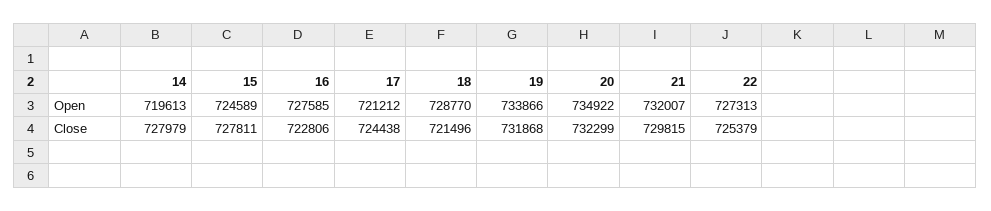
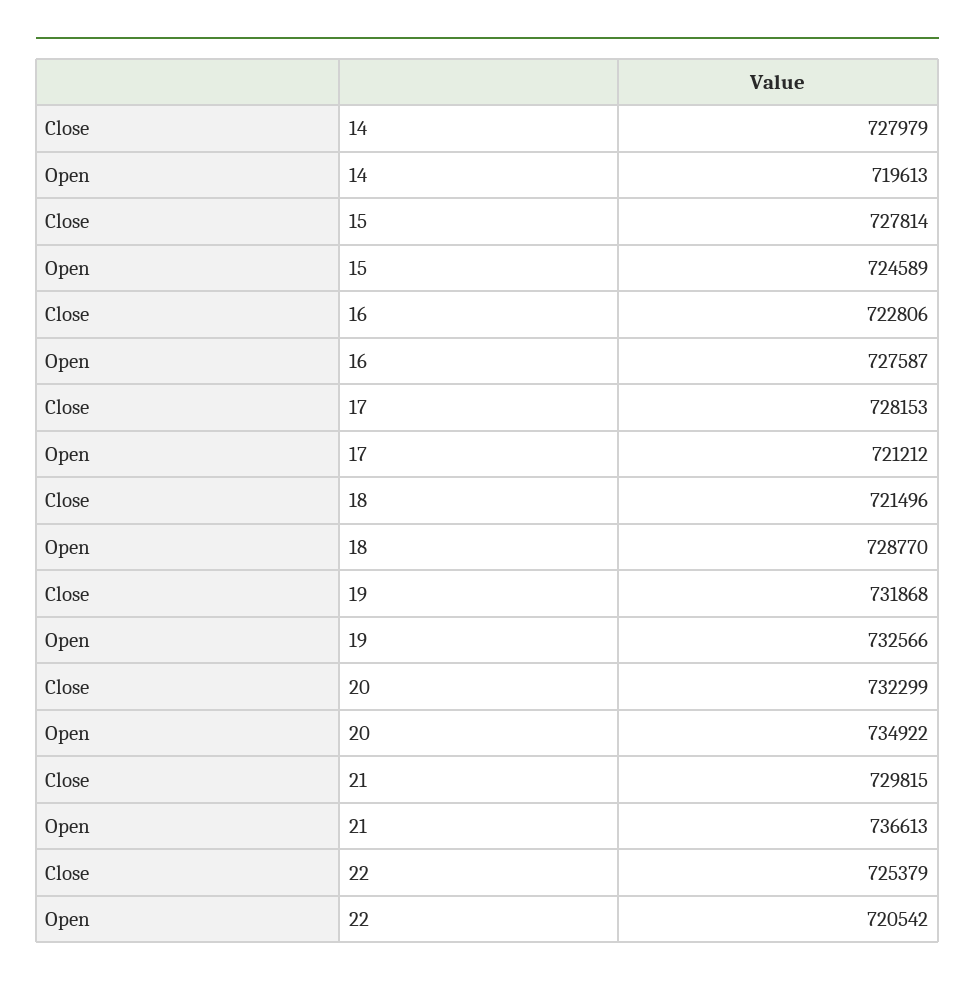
  {
    "14": {
      "Open": 719613,
      "Close": 727979
    },
    "15": {
      "Open": 724589,
-     "Close": 727811
+     "Close": 727814
    },
    "16": {
-     "Open": 727585,
+     "Open": 727587,
      "Close": 722806
    },
    "17": {
      "Open": 721212,
-     "Close": 724438
+     "Close": 728153
    },
    "18": {
      "Open": 728770,
      "Close": 721496
    },
    "19": {
-     "Open": 733866,
+     "Open": 732566,
      "Close": 731868
    },
    "20": {
      "Open": 734922,
      "Close": 732299
    },
    "21": {
-     "Open": 732007,
+     "Open": 736613,
      "Close": 729815
    },
    "22": {
-     "Open": 727313,
+     "Open": 720542,
      "Close": 725379
    }
  }

